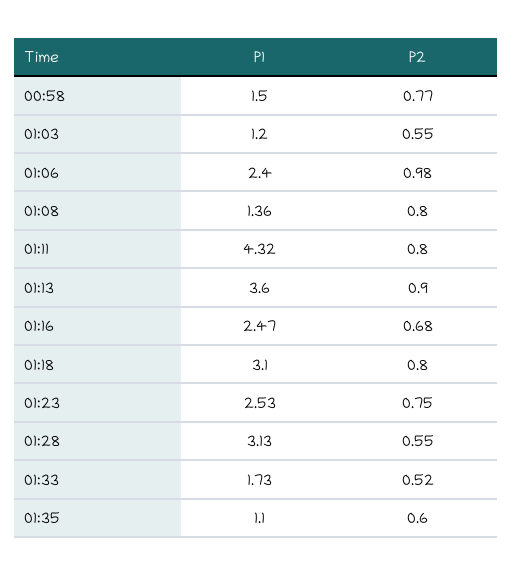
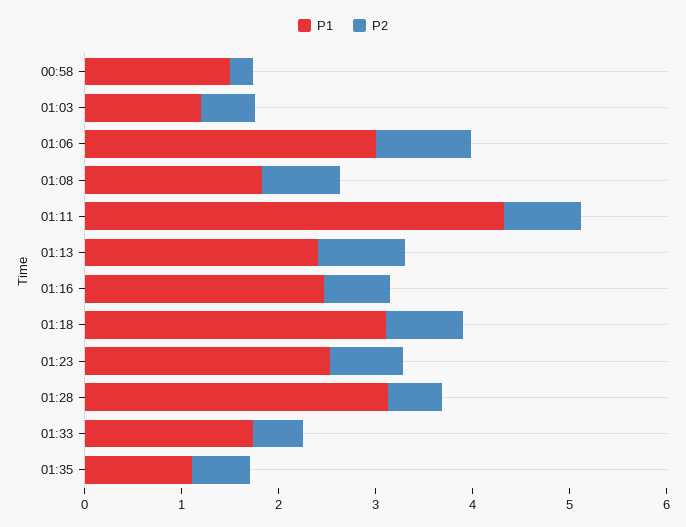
  {
    "P1": {
      "00:58": 1.5,
      "01:03": 1.2,
-     "01:06": 2.4,
+     "01:06": 3,
-     "01:08": 1.36,
+     "01:08": 1.8,
      "01:11": 4.32,
-     "01:13": 3.6,
+     "01:13": 2.4,
      "01:16": 2.47,
      "01:18": 3.1,
      "01:23": 2.53,
      "01:28": 3.13,
      "01:33": 1.73,
      "01:35": 1.1
    },
    "P2": {
-     "00:58": 0.77,
+     "00:58": 0.2,
      "01:03": 0.55,
      "01:06": 0.98,
      "01:08": 0.8,
      "01:11": 0.8,
      "01:13": 0.9,
      "01:16": 0.68,
      "01:18": 0.8,
      "01:23": 0.75,
      "01:28": 0.55,
      "01:33": 0.52,
      "01:35": 0.6
    }
  }

